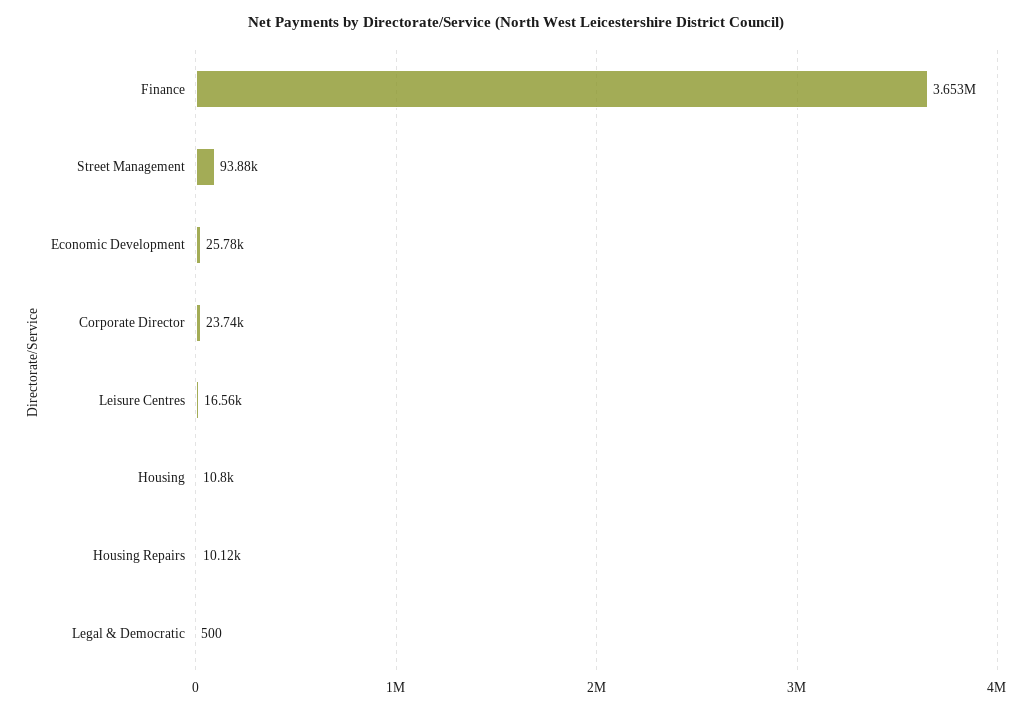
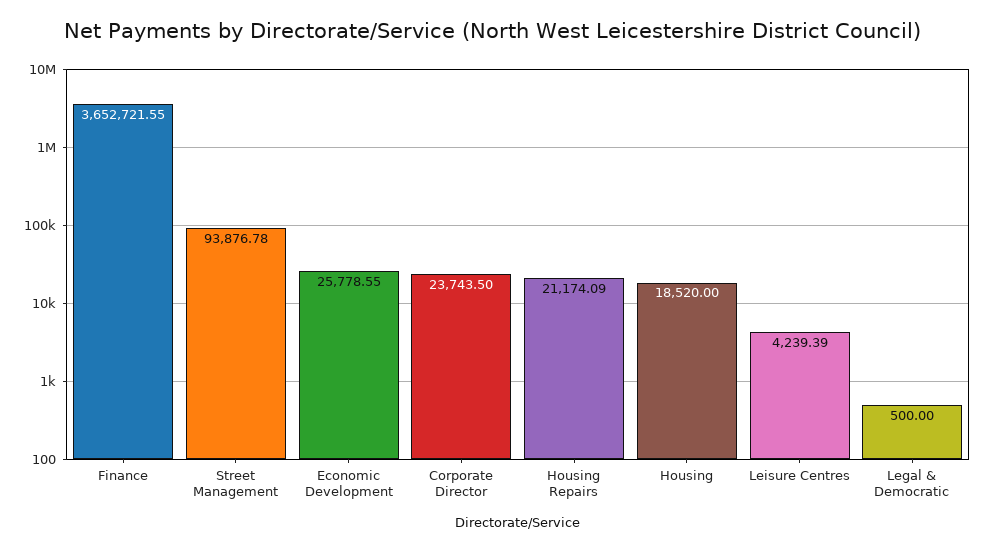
  {
    "Finance": 3652721.55,
    "Street Management": 93876.78,
    "Economic Development": 25778.55,
    "Corporate Director": 23743.5,
-   "Leisure Centres": 16560,
+   "Leisure Centres": 4239.39,
-   "Housing": 10800,
+   "Housing": 18520,
-   "Housing Repairs": 10120,
+   "Housing Repairs": 21174.09,
    "Legal & Democratic": 500
  }

